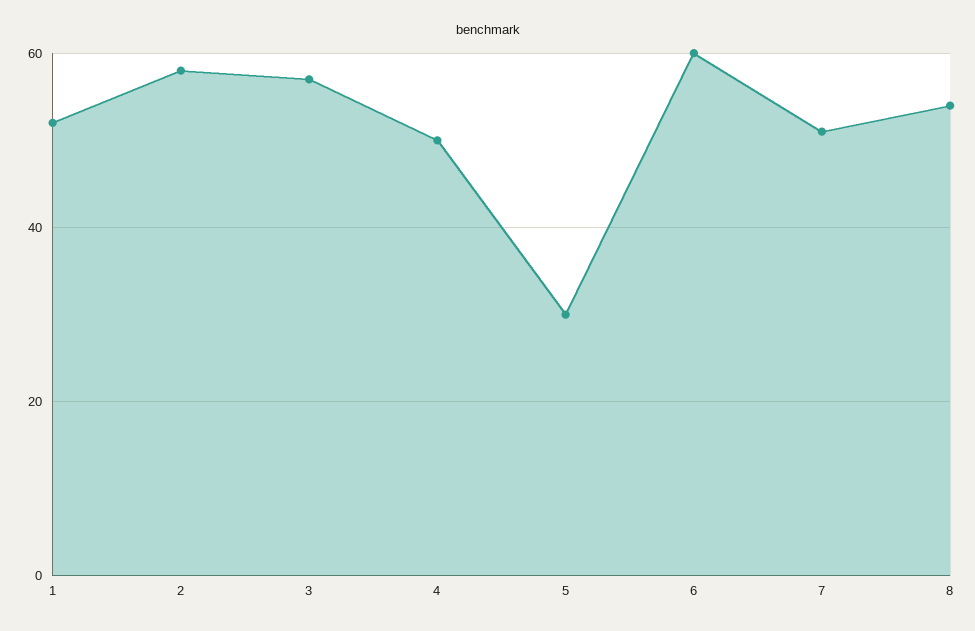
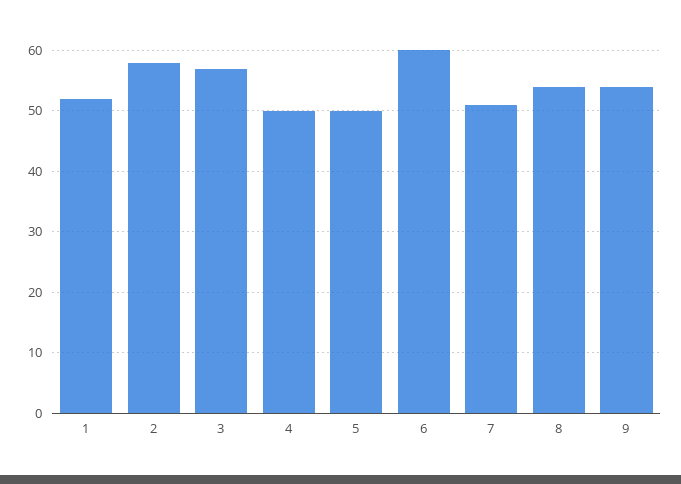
  {
    "1": 52,
    "2": 58,
    "3": 57,
    "4": 50,
-   "5": 30,
+   "5": 50,
    "6": 60,
    "7": 51,
-   "8": 54
+   "8": 54,
+   "9": 54
  }

